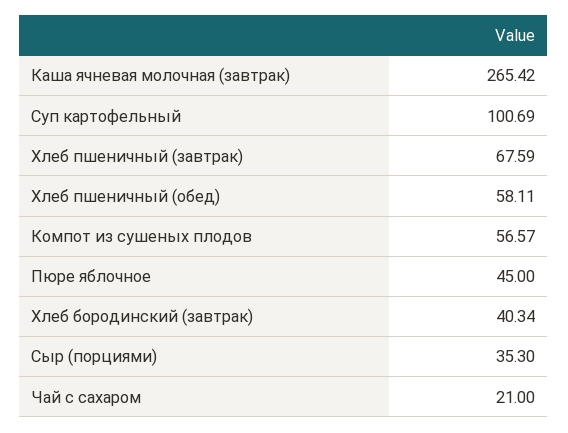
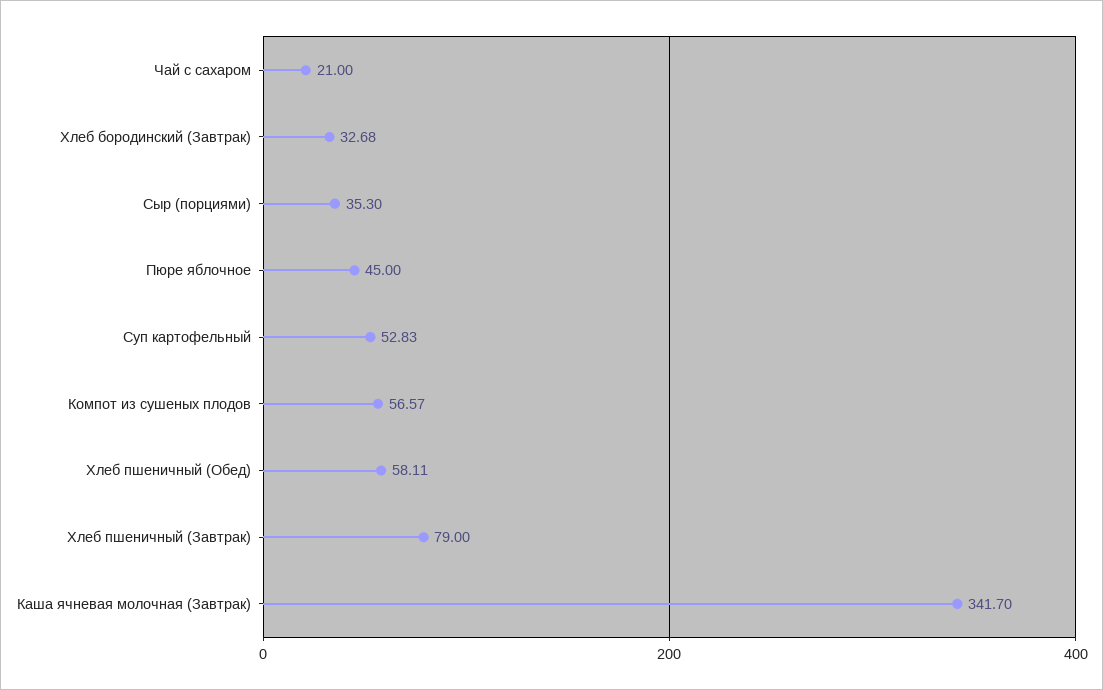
  {
-   "Каша ячневая молочная (завтрак)": 265.42,
+   "Каша ячневая молочная (завтрак)": 341.7,
-   "Суп картофельный": 100.69,
+   "Суп картофельный": 52.83,
-   "Хлеб пшеничный (завтрак)": 67.59,
+   "Хлеб пшеничный (завтрак)": 79,
    "Хлеб пшеничный (обед)": 58.11,
    "Компот из сушеных плодов": 56.57,
    "Пюре яблочное": 45,
-   "Хлеб бородинский (завтрак)": 40.34,
+   "Хлеб бородинский (завтрак)": 32.68,
    "Сыр (порциями)": 35.3,
    "Чай с сахаром": 21
  }

